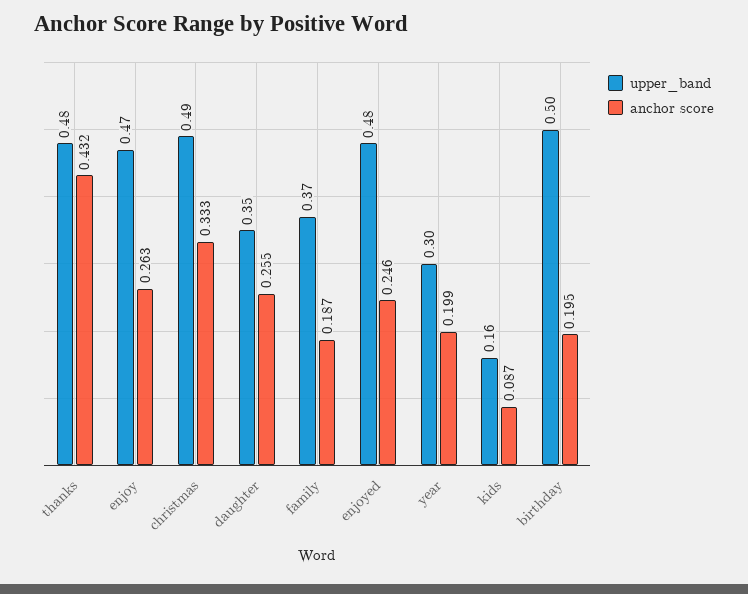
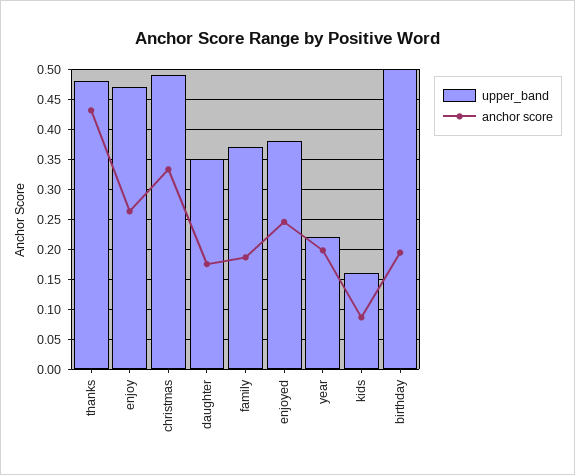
  {
    "upper_band": {
      "thanks": 0.48,
      "enjoy": 0.47,
      "christmas": 0.49,
      "daughter": 0.35,
      "family": 0.37,
-     "enjoyed": 0.48,
+     "enjoyed": 0.375,
-     "year": 0.3,
+     "year": 0.225,
      "kids": 0.16,
      "birthday": 0.5
    },
    "anchor score": {
      "thanks": 0.432,
      "enjoy": 0.263,
      "christmas": 0.333,
-     "daughter": 0.255,
+     "daughter": 0.175,
      "family": 0.187,
      "enjoyed": 0.246,
      "year": 0.199,
      "kids": 0.087,
      "birthday": 0.195
    }
  }

